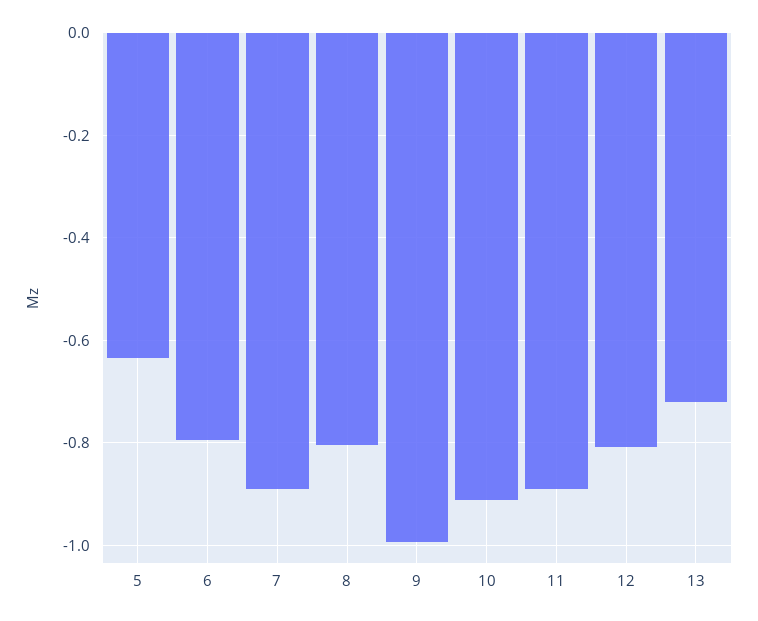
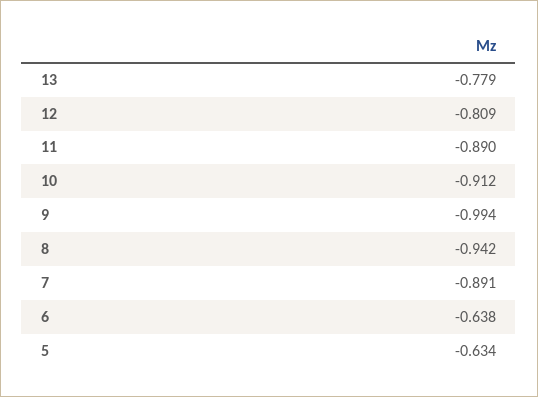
  {
    "5": -0.634,
-   "6": -0.8,
+   "6": -0.638,
    "7": -0.891,
-   "8": -0.8,
+   "8": -0.942,
    "9": -0.994,
    "10": -0.912,
    "11": -0.89,
    "12": -0.809,
-   "13": -0.72
+   "13": -0.779
  }

